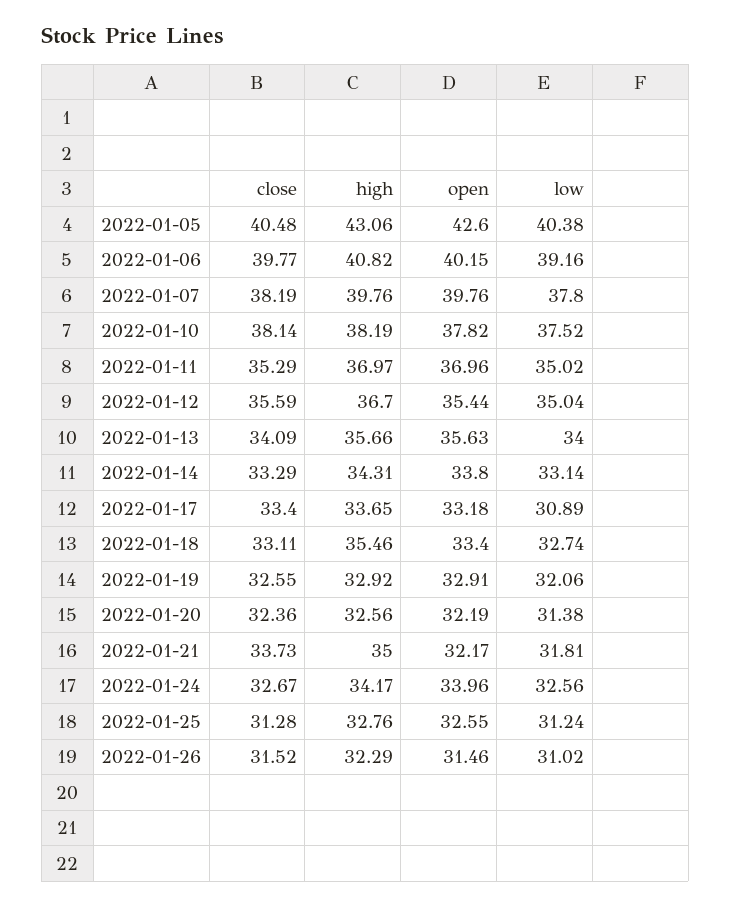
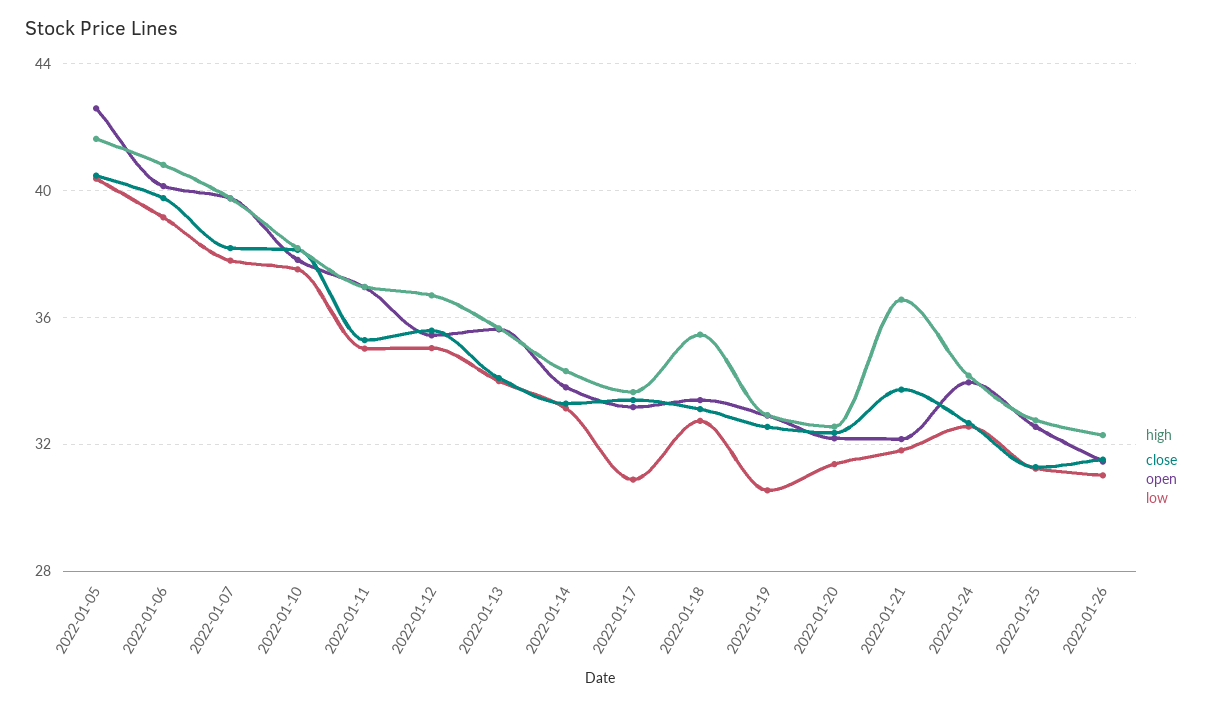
  {
    "close": {
      "2022-01-05": 40.48,
      "2022-01-06": 39.77,
      "2022-01-07": 38.19,
      "2022-01-10": 38.14,
      "2022-01-11": 35.29,
      "2022-01-12": 35.59,
      "2022-01-13": 34.09,
      "2022-01-14": 33.29,
      "2022-01-17": 33.4,
      "2022-01-18": 33.11,
      "2022-01-19": 32.55,
      "2022-01-20": 32.36,
      "2022-01-21": 33.73,
      "2022-01-24": 32.67,
      "2022-01-25": 31.28,
      "2022-01-26": 31.52
    },
    "high": {
-     "2022-01-05": 43.06,
+     "2022-01-05": 41.5,
      "2022-01-06": 40.82,
      "2022-01-07": 39.76,
      "2022-01-10": 38.19,
      "2022-01-11": 36.97,
      "2022-01-12": 36.7,
      "2022-01-13": 35.66,
      "2022-01-14": 34.31,
      "2022-01-17": 33.65,
      "2022-01-18": 35.46,
      "2022-01-19": 32.92,
      "2022-01-20": 32.56,
-     "2022-01-21": 35,
+     "2022-01-21": 36.5,
      "2022-01-24": 34.17,
      "2022-01-25": 32.76,
      "2022-01-26": 32.29
    },
    "open": {
      "2022-01-05": 42.6,
      "2022-01-06": 40.15,
      "2022-01-07": 39.76,
      "2022-01-10": 37.82,
      "2022-01-11": 36.96,
      "2022-01-12": 35.44,
      "2022-01-13": 35.63,
      "2022-01-14": 33.8,
      "2022-01-17": 33.18,
      "2022-01-18": 33.4,
      "2022-01-19": 32.91,
      "2022-01-20": 32.19,
      "2022-01-21": 32.17,
      "2022-01-24": 33.96,
      "2022-01-25": 32.55,
      "2022-01-26": 31.46
    },
    "low": {
      "2022-01-05": 40.38,
      "2022-01-06": 39.16,
      "2022-01-07": 37.8,
      "2022-01-10": 37.52,
      "2022-01-11": 35.02,
      "2022-01-12": 35.04,
      "2022-01-13": 34,
      "2022-01-14": 33.14,
      "2022-01-17": 30.89,
      "2022-01-18": 32.74,
-     "2022-01-19": 32.06,
+     "2022-01-19": 30.5,
      "2022-01-20": 31.38,
      "2022-01-21": 31.81,
      "2022-01-24": 32.56,
      "2022-01-25": 31.24,
      "2022-01-26": 31.02
    }
  }

